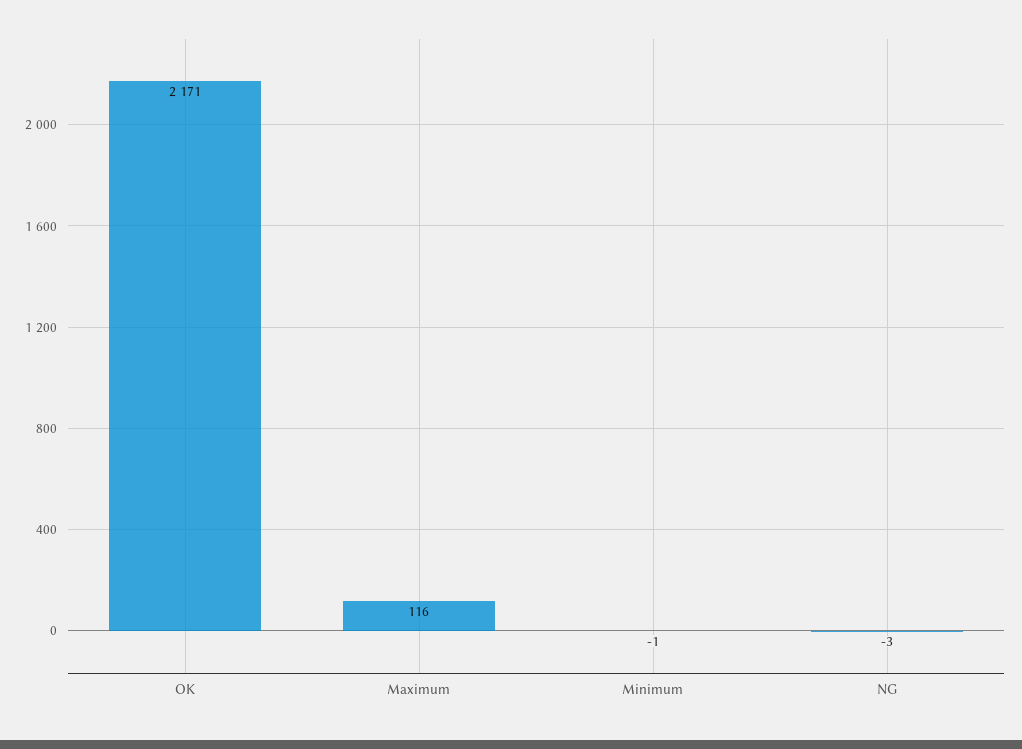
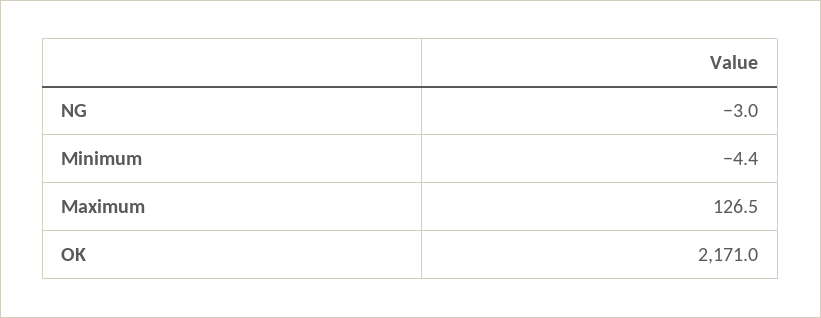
  {
    "OK": 2171,
-   "Maximum": 116,
+   "Maximum": 126.5,
-   "Minimum": -1,
+   "Minimum": -4.4,
    "NG": -3
  }

